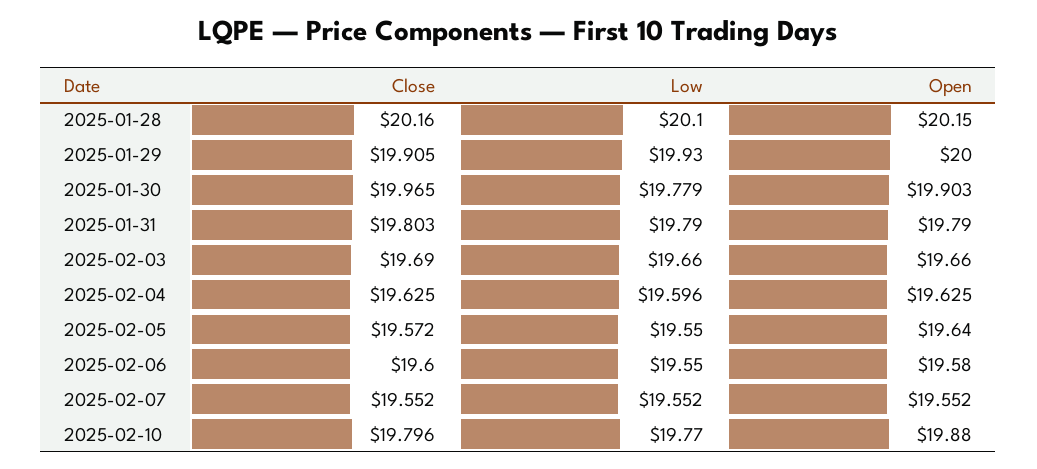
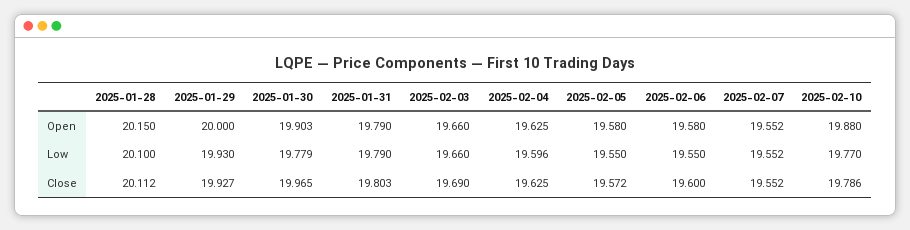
  {
    "Close": {
-     "2025-01-28": 20.16,
+     "2025-01-28": 20.112,
-     "2025-01-29": 19.905,
+     "2025-01-29": 19.927,
      "2025-01-30": 19.965,
      "2025-01-31": 19.803,
      "2025-02-03": 19.69,
      "2025-02-04": 19.625,
      "2025-02-05": 19.572,
      "2025-02-06": 19.6,
      "2025-02-07": 19.552,
-     "2025-02-10": 19.796
+     "2025-02-10": 19.786
    },
    "Low": {
      "2025-01-28": 20.1,
      "2025-01-29": 19.93,
      "2025-01-30": 19.779,
      "2025-01-31": 19.79,
      "2025-02-03": 19.66,
      "2025-02-04": 19.596,
      "2025-02-05": 19.55,
      "2025-02-06": 19.55,
      "2025-02-07": 19.552,
      "2025-02-10": 19.77
    },
    "Open": {
      "2025-01-28": 20.15,
      "2025-01-29": 20,
      "2025-01-30": 19.903,
      "2025-01-31": 19.79,
      "2025-02-03": 19.66,
      "2025-02-04": 19.625,
-     "2025-02-05": 19.64,
+     "2025-02-05": 19.58,
      "2025-02-06": 19.58,
      "2025-02-07": 19.552,
      "2025-02-10": 19.88
    }
  }

